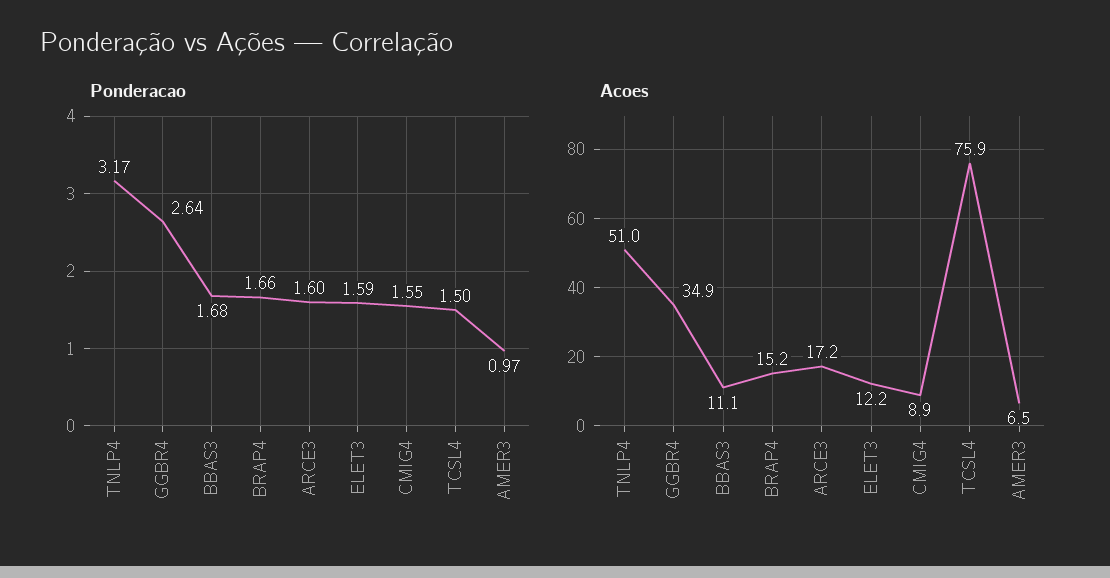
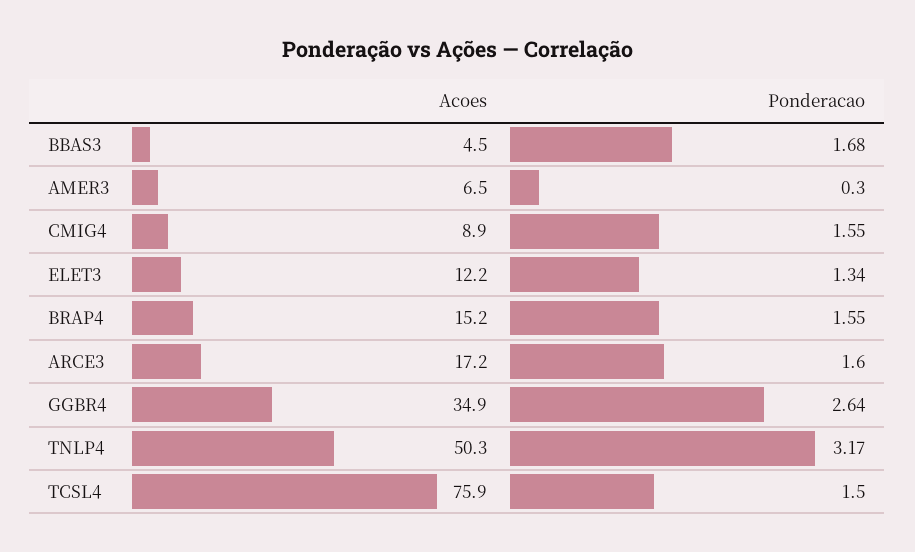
  {
    "Ponderacao": {
      "TNLP4": 3.17,
      "GGBR4": 2.64,
      "BBAS3": 1.68,
-     "BRAP4": 1.66,
+     "BRAP4": 1.55,
      "ARCE3": 1.6,
-     "ELET3": 1.59,
+     "ELET3": 1.34,
      "CMIG4": 1.55,
      "TCSL4": 1.5,
-     "AMER3": 0.97
+     "AMER3": 0.3
    },
    "Acoes": {
-     "TNLP4": 51,
+     "TNLP4": 50.3,
      "GGBR4": 34.9,
-     "BBAS3": 11.1,
+     "BBAS3": 4.5,
      "BRAP4": 15.2,
      "ARCE3": 17.2,
      "ELET3": 12.2,
      "CMIG4": 8.9,
      "TCSL4": 75.9,
      "AMER3": 6.5
    }
  }

